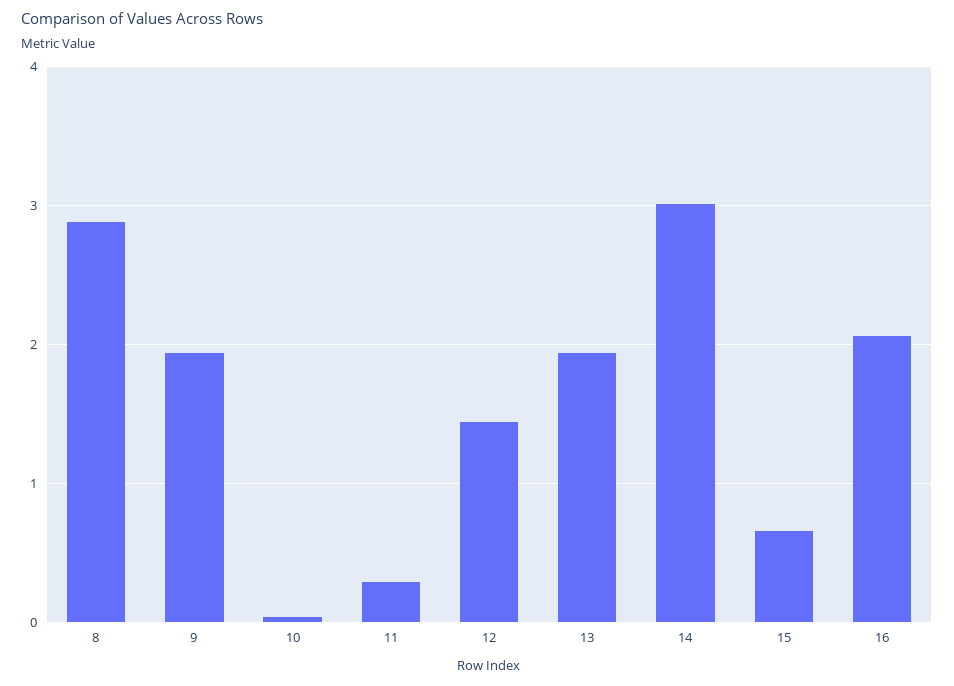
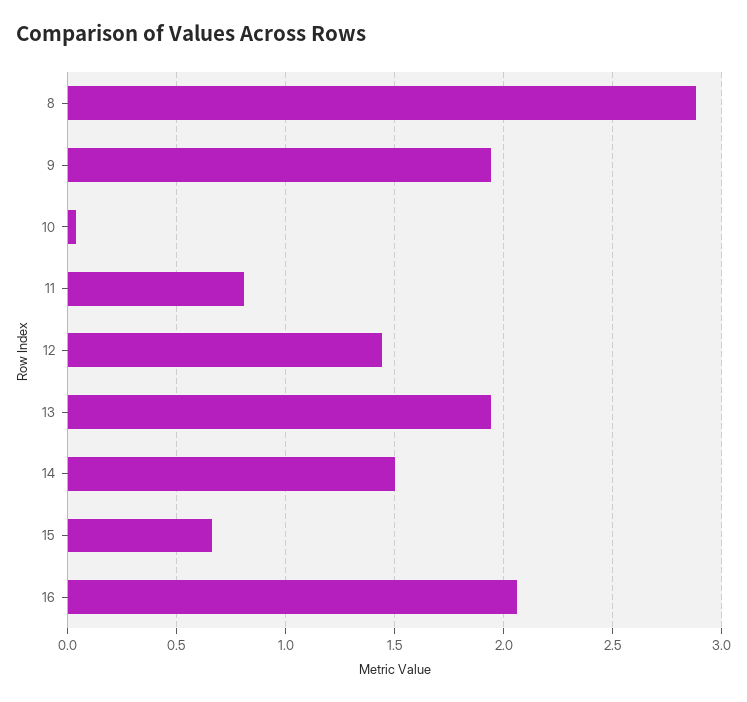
  {
    "8": 2.9,
    "9": 1.95,
    "10": 0.05,
-   "11": 0.3,
+   "11": 0.8,
    "12": 1.45,
    "13": 1.95,
-   "14": 3,
+   "14": 1.5,
    "15": 0.65,
    "16": 2.05
  }

